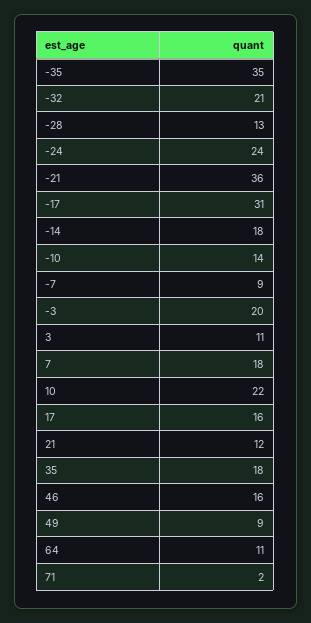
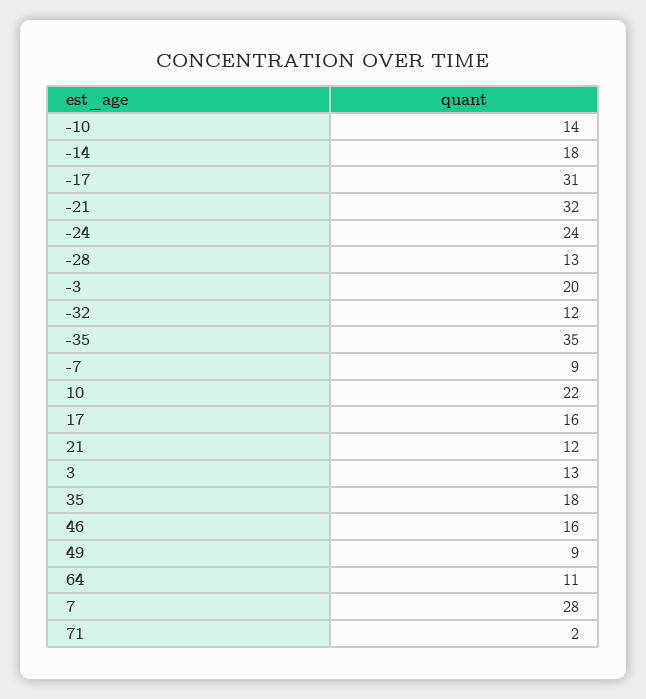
  {
    "-35": 35,
-   "-32": 21,
+   "-32": 12,
    "-28": 13,
    "-24": 24,
-   "-21": 36,
+   "-21": 32,
    "-17": 31,
    "-14": 18,
    "-10": 14,
    "-7": 9,
    "-3": 20,
-   "3": 11,
+   "3": 13,
-   "7": 18,
+   "7": 28,
    "10": 22,
    "17": 16,
    "21": 12,
    "35": 18,
    "46": 16,
    "49": 9,
    "64": 11,
    "71": 2
  }

